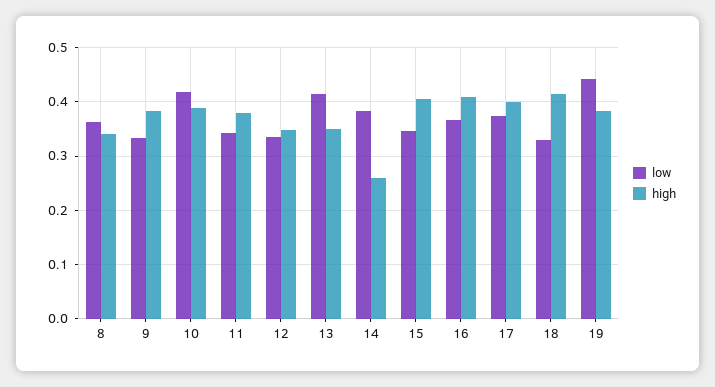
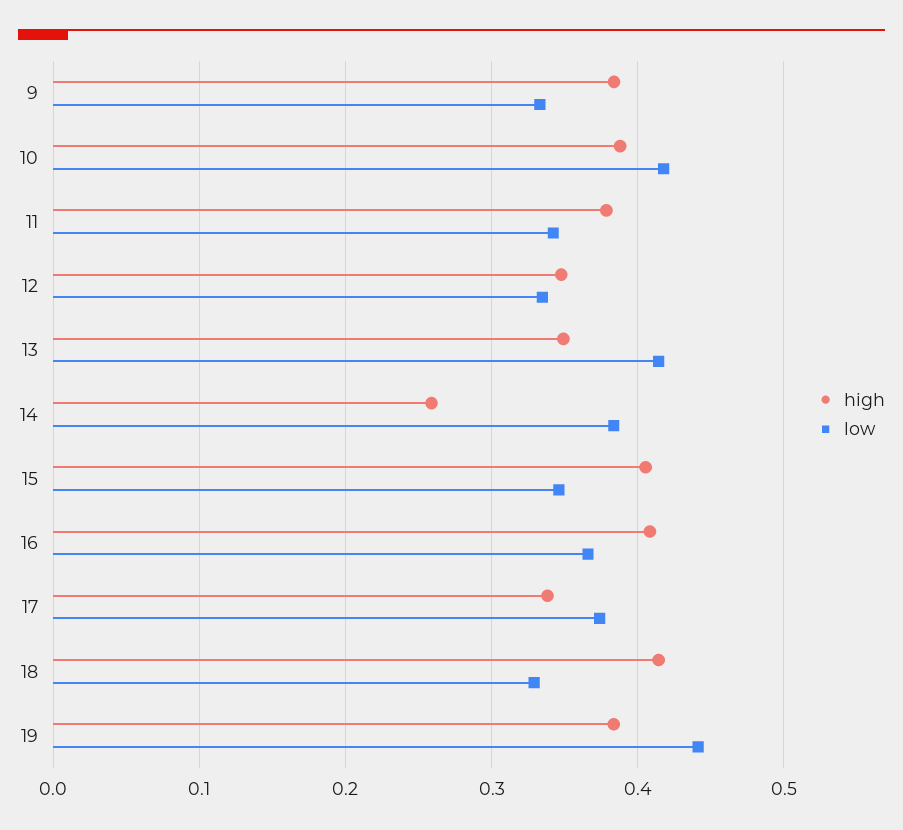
  {
    "low": {
-     "8": 0.36,
      "9": 0.33,
      "10": 0.42,
      "11": 0.34,
      "12": 0.33,
      "13": 0.41,
      "14": 0.38,
      "15": 0.35,
      "16": 0.37,
      "17": 0.37,
      "18": 0.33,
      "19": 0.44
    },
    "high": {
-     "8": 0.34,
      "9": 0.38,
      "10": 0.39,
      "11": 0.38,
      "12": 0.35,
      "13": 0.35,
      "14": 0.26,
      "15": 0.41,
      "16": 0.41,
-     "17": 0.4,
+     "17": 0.34,
      "18": 0.41,
      "19": 0.38
    }
  }

